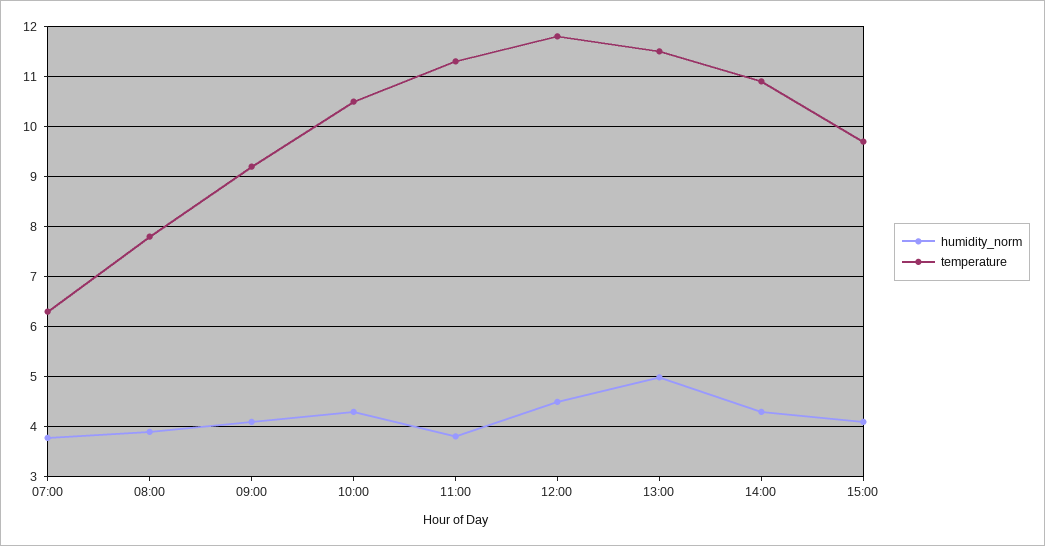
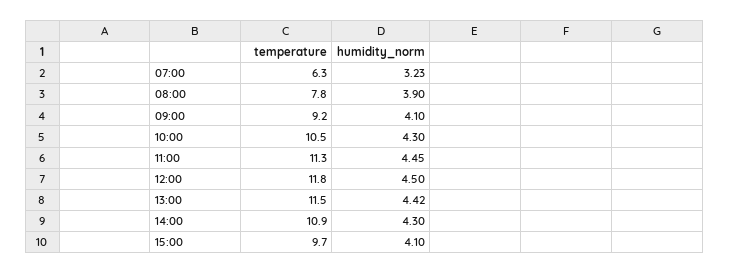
  {
    "humidity_norm": {
-     "07:00": 3.8,
+     "07:00": 3.23,
      "08:00": 3.9,
      "09:00": 4.1,
      "10:00": 4.3,
-     "11:00": 3.8,
+     "11:00": 4.45,
      "12:00": 4.5,
-     "13:00": 5,
+     "13:00": 4.42,
      "14:00": 4.3,
      "15:00": 4.1
    },
    "temperature": {
      "07:00": 6.3,
      "08:00": 7.8,
      "09:00": 9.2,
      "10:00": 10.5,
      "11:00": 11.3,
      "12:00": 11.8,
      "13:00": 11.5,
      "14:00": 10.9,
      "15:00": 9.7
    }
  }

